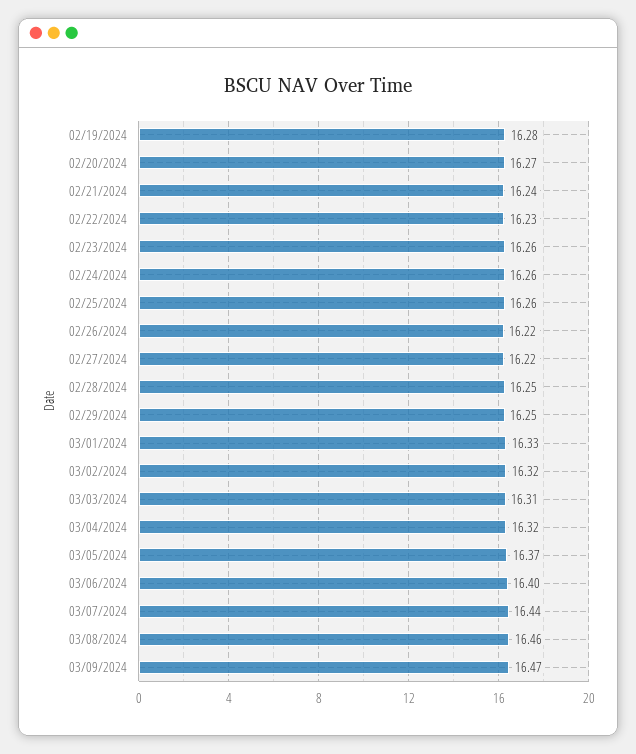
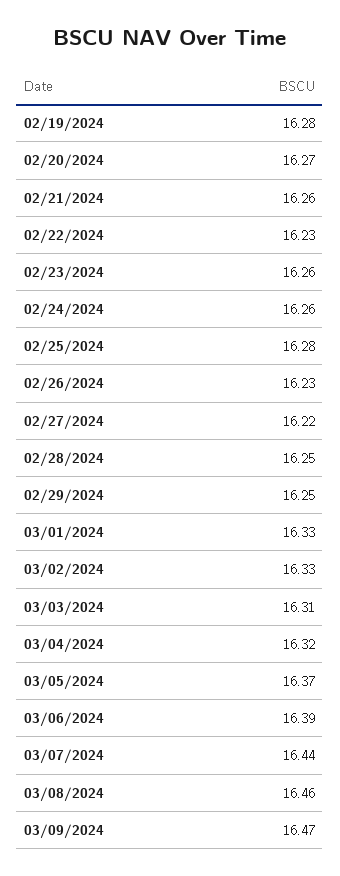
  {
    "02/19/2024": 16.28,
    "02/20/2024": 16.27,
-   "02/21/2024": 16.24,
+   "02/21/2024": 16.26,
    "02/22/2024": 16.23,
    "02/23/2024": 16.26,
    "02/24/2024": 16.26,
-   "02/25/2024": 16.26,
+   "02/25/2024": 16.28,
-   "02/26/2024": 16.22,
+   "02/26/2024": 16.23,
    "02/27/2024": 16.22,
    "02/28/2024": 16.25,
    "02/29/2024": 16.25,
    "03/01/2024": 16.33,
-   "03/02/2024": 16.32,
+   "03/02/2024": 16.33,
    "03/03/2024": 16.31,
    "03/04/2024": 16.32,
    "03/05/2024": 16.37,
-   "03/06/2024": 16.4,
+   "03/06/2024": 16.39,
    "03/07/2024": 16.44,
    "03/08/2024": 16.46,
    "03/09/2024": 16.47
  }

